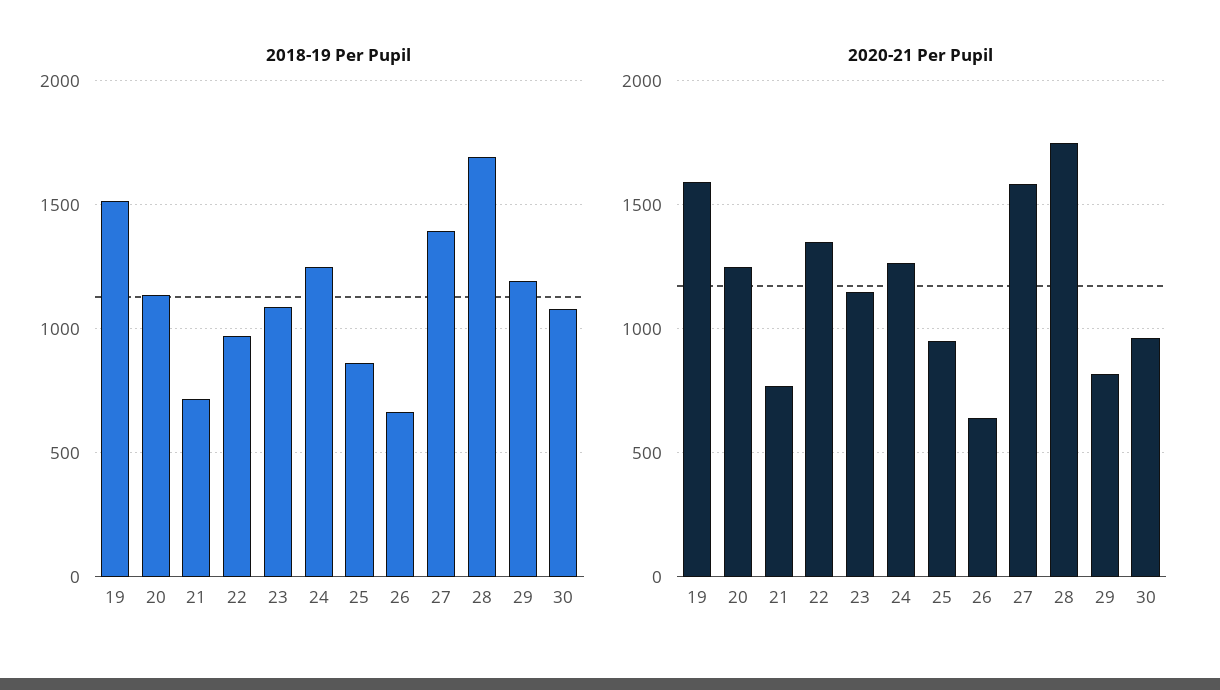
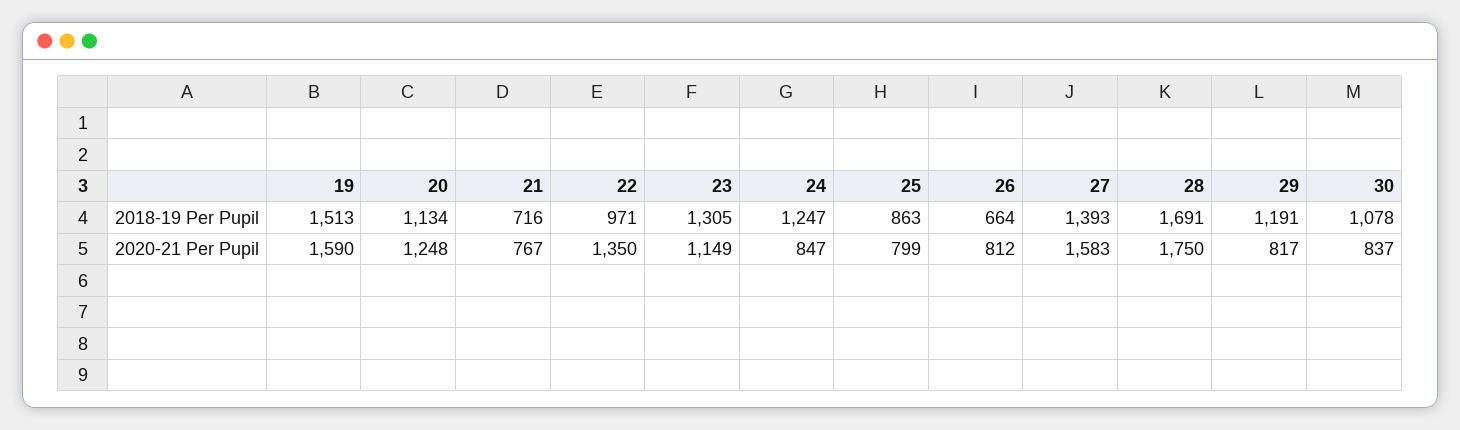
  {
    "2018-19 Per Pupil": {
      "19": 1513,
      "20": 1134,
      "21": 716,
      "22": 971,
-     "23": 1100,
+     "23": 1305,
      "24": 1247,
      "25": 863,
      "26": 664,
      "27": 1393,
      "28": 1691,
      "29": 1191,
      "30": 1078
    },
    "2020-21 Per Pupil": {
      "19": 1590,
      "20": 1248,
      "21": 767,
      "22": 1350,
      "23": 1149,
-     "24": 1250,
+     "24": 847,
-     "25": 950,
+     "25": 799,
-     "26": 650,
+     "26": 812,
      "27": 1583,
      "28": 1750,
      "29": 817,
-     "30": 950
+     "30": 837
    }
  }

